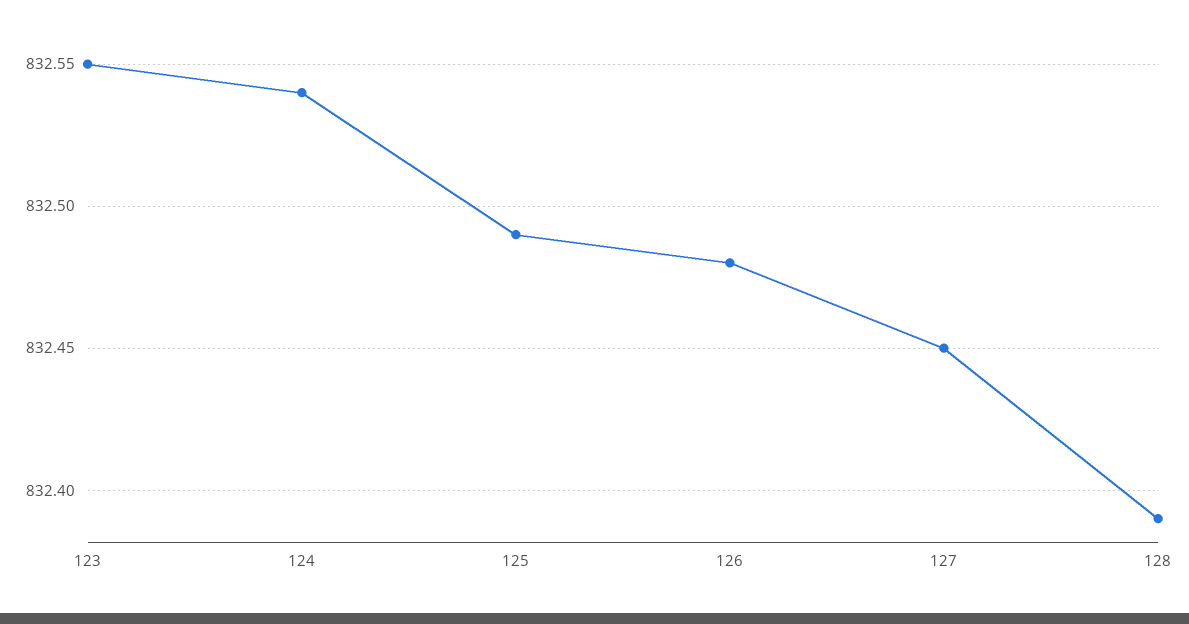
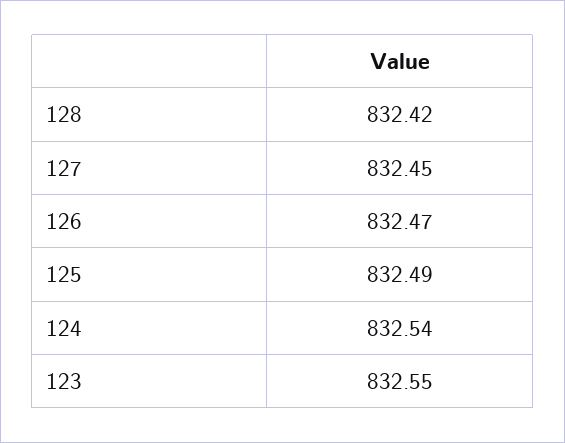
  {
    "123": 832.55,
    "124": 832.54,
    "125": 832.49,
-   "126": 832.48,
+   "126": 832.47,
    "127": 832.45,
-   "128": 832.39
+   "128": 832.42
  }

